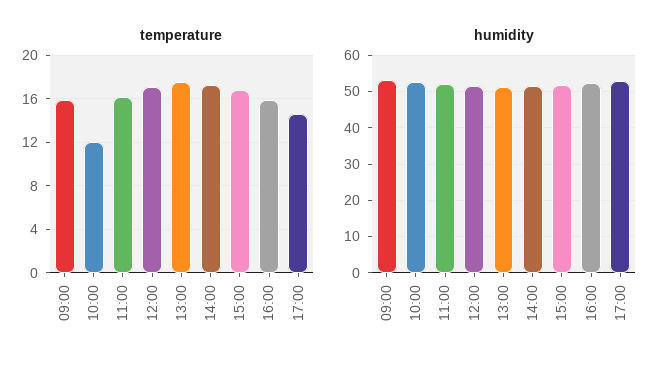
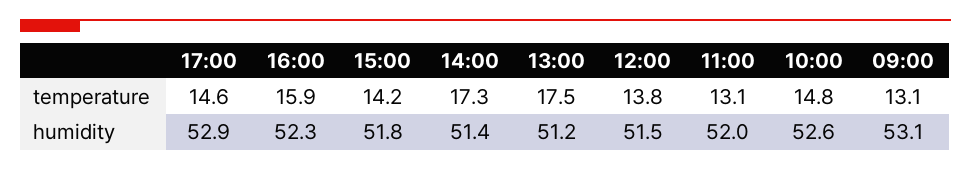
  {
    "temperature": {
-     "09:00": 16,
+     "09:00": 13.1,
-     "10:00": 12,
+     "10:00": 14.8,
-     "11:00": 16,
+     "11:00": 13.1,
-     "12:00": 17,
+     "12:00": 13.8,
      "13:00": 17.5,
      "14:00": 17.3,
-     "15:00": 17,
+     "15:00": 14.2,
      "16:00": 15.9,
      "17:00": 14.6
    },
    "humidity": {
      "09:00": 53.1,
      "10:00": 52.6,
      "11:00": 52,
      "12:00": 51.5,
      "13:00": 51.2,
      "14:00": 51.4,
      "15:00": 51.8,
      "16:00": 52.3,
      "17:00": 52.9
    }
  }

